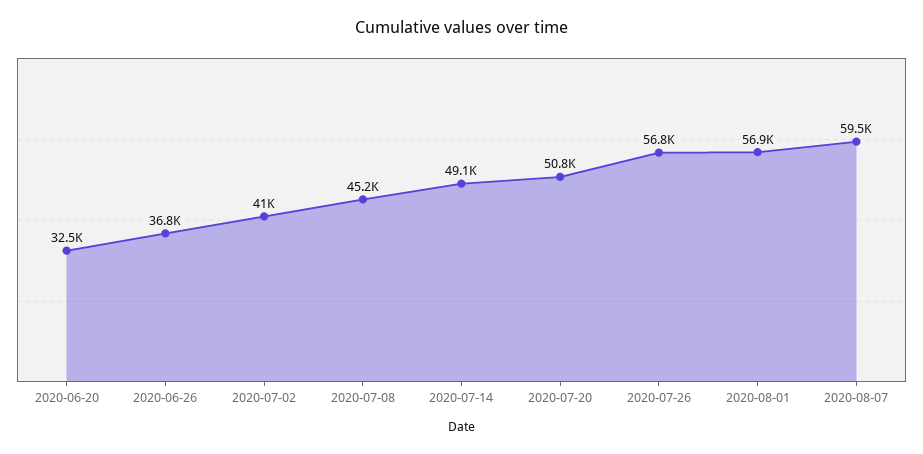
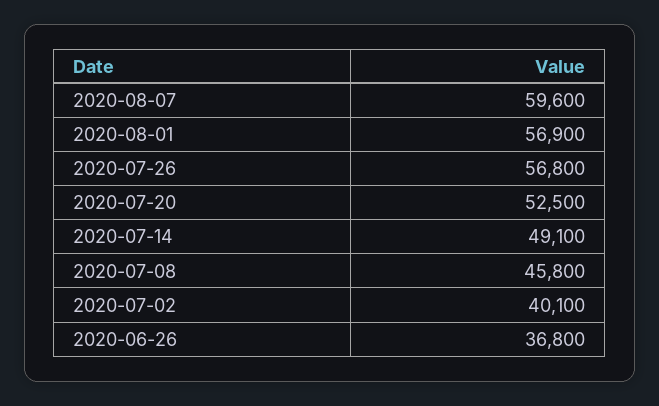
  {
-   "2020-06-20": 32500,
    "2020-06-26": 36800,
-   "2020-07-02": 41000,
+   "2020-07-02": 40100,
-   "2020-07-08": 45200,
+   "2020-07-08": 45800,
    "2020-07-14": 49100,
-   "2020-07-20": 50800,
+   "2020-07-20": 52500,
    "2020-07-26": 56800,
    "2020-08-01": 56900,
-   "2020-08-07": 59500
+   "2020-08-07": 59600
  }

